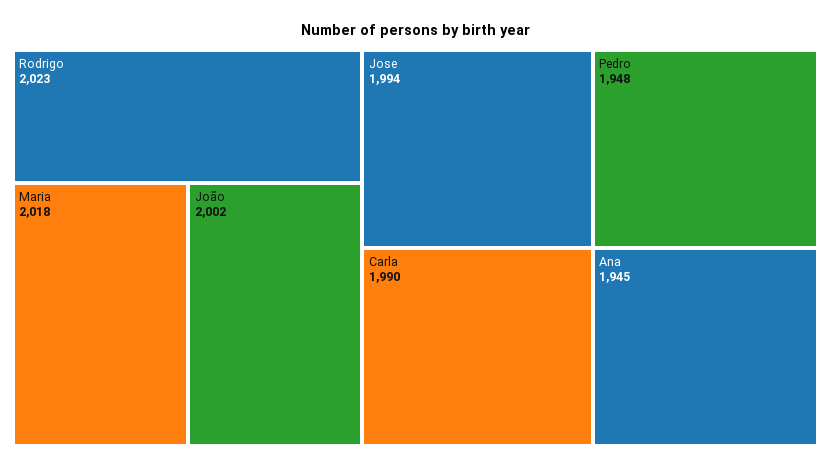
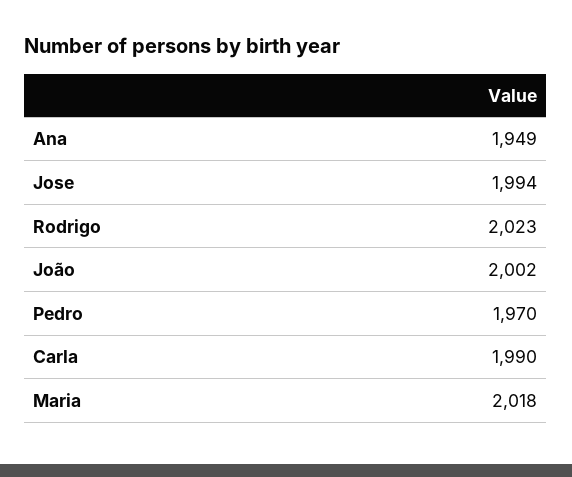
  {
    "Rodrigo": 2023,
    "Maria": 2018,
    "João": 2002,
    "Jose": 1994,
    "Carla": 1990,
-   "Pedro": 1948,
+   "Pedro": 1970,
-   "Ana": 1945
+   "Ana": 1949
  }

